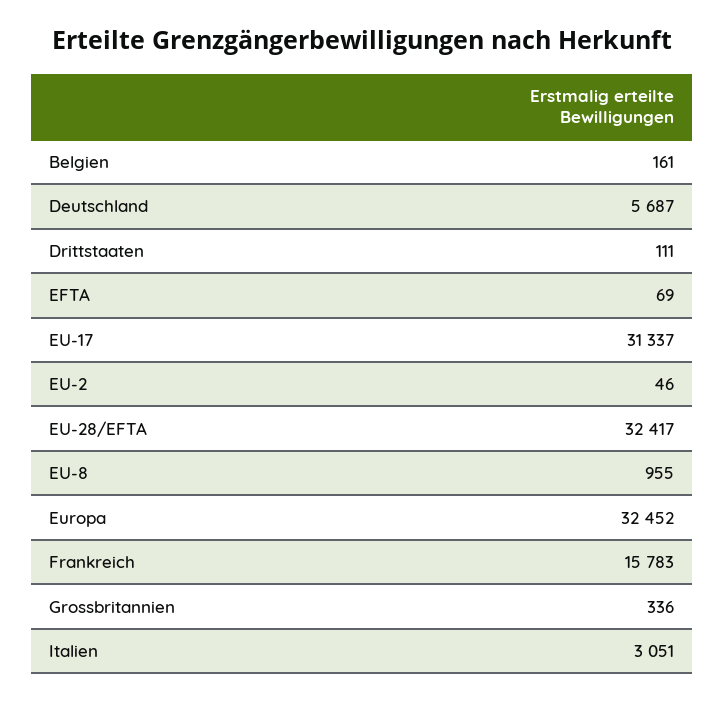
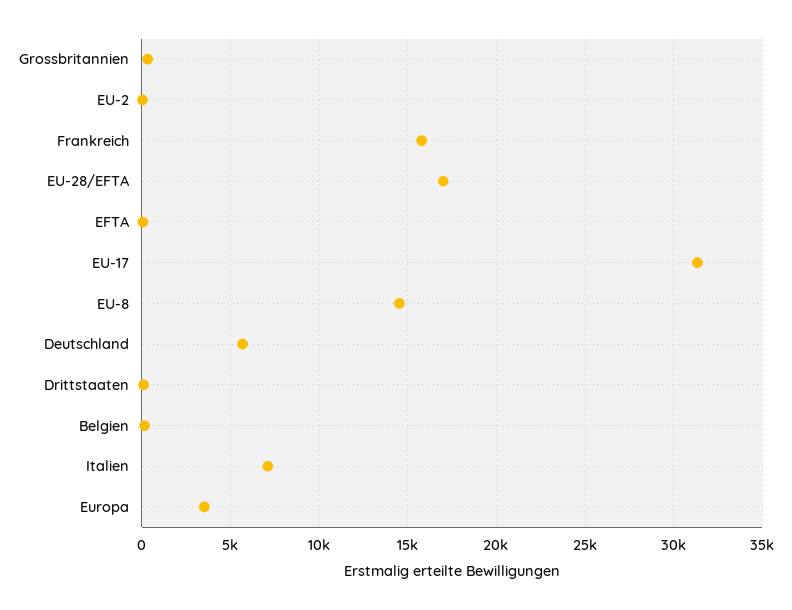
  {
    "Belgien": 161,
    "Deutschland": 5687,
    "Drittstaaten": 111,
    "EFTA": 69,
    "EU-17": 31337,
    "EU-2": 46,
-   "EU-28/EFTA": 32417,
+   "EU-28/EFTA": 17000,
-   "EU-8": 955,
+   "EU-8": 14500,
-   "Europa": 32452,
+   "Europa": 3500,
    "Frankreich": 15783,
    "Grossbritannien": 336,
-   "Italien": 3051
+   "Italien": 7000
  }

